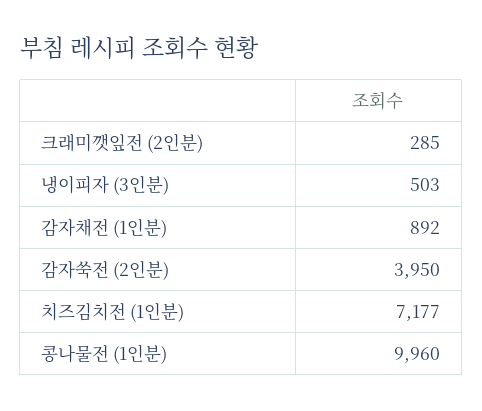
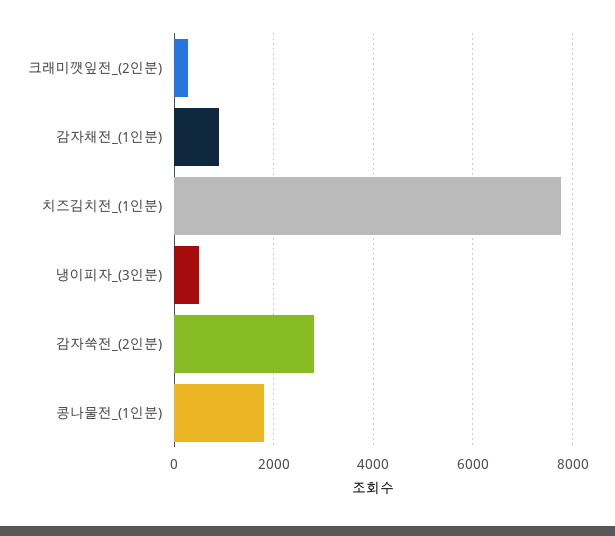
  {
    "크래미깻잎전 (2인분)": 285,
    "냉이피자 (3인분)": 503,
    "감자채전 (1인분)": 892,
-   "감자쑥전 (2인분)": 3950,
+   "감자쑥전 (2인분)": 2800,
-   "치즈김치전 (1인분)": 7177,
+   "치즈김치전 (1인분)": 7800,
-   "콩나물전 (1인분)": 9960
+   "콩나물전 (1인분)": 1800
  }

